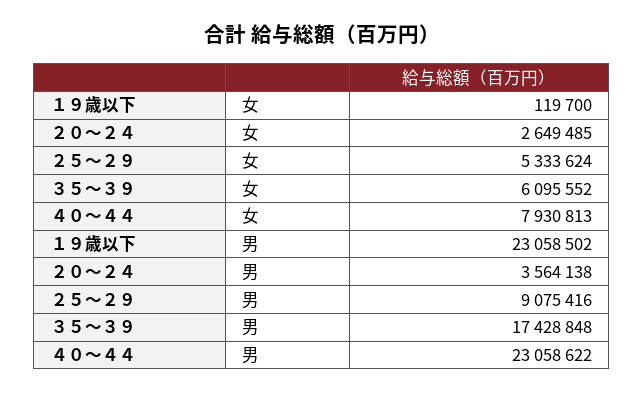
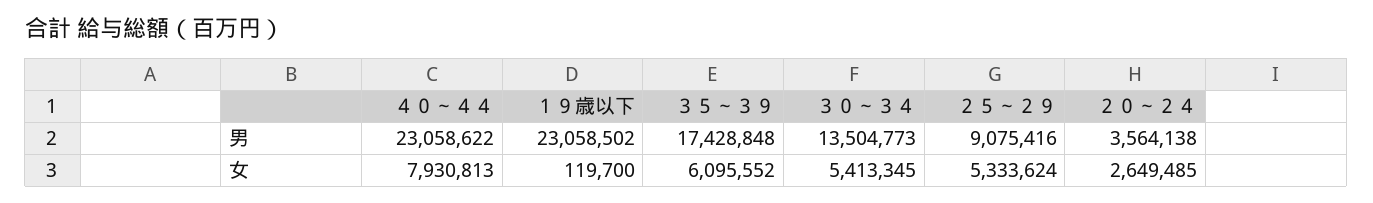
  {
    "１９歳以下": {
      "女": 119700,
      "男": 23058502
    },
    "２０～２４": {
      "女": 2649485,
      "男": 3564138
    },
    "２５～２９": {
      "女": 5333624,
      "男": 9075416
    },
    "３５～３９": {
      "女": 6095552,
      "男": 17428848
    },
    "４０～４４": {
      "女": 7930813,
      "男": 23058622
-   }
+   },
+   "３０～３４": {
+     "男": 13504773,
+     "女": 5413345
+   }
  }

